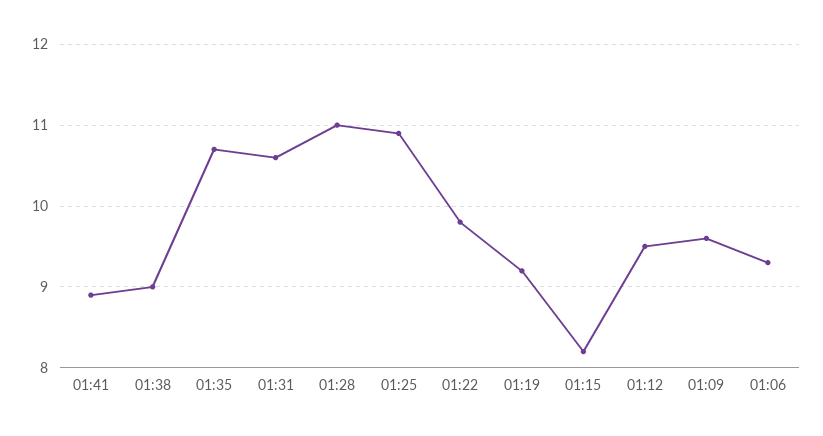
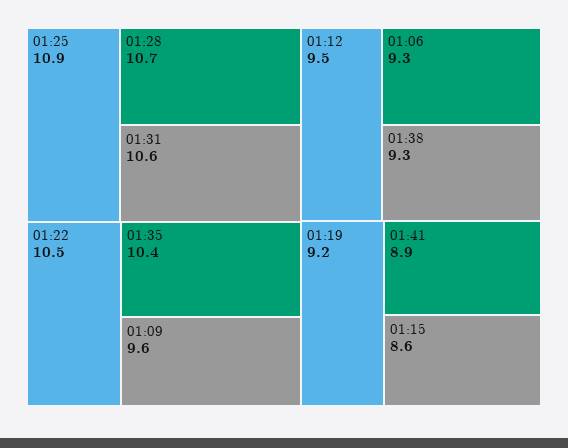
  {
    "01:41": 8.9,
-   "01:38": 9,
+   "01:38": 9.3,
-   "01:35": 10.7,
+   "01:35": 10.4,
    "01:31": 10.6,
-   "01:28": 11,
+   "01:28": 10.7,
    "01:25": 10.9,
-   "01:22": 9.8,
+   "01:22": 10.5,
    "01:19": 9.2,
-   "01:15": 8.2,
+   "01:15": 8.6,
    "01:12": 9.5,
    "01:09": 9.6,
    "01:06": 9.3
  }

